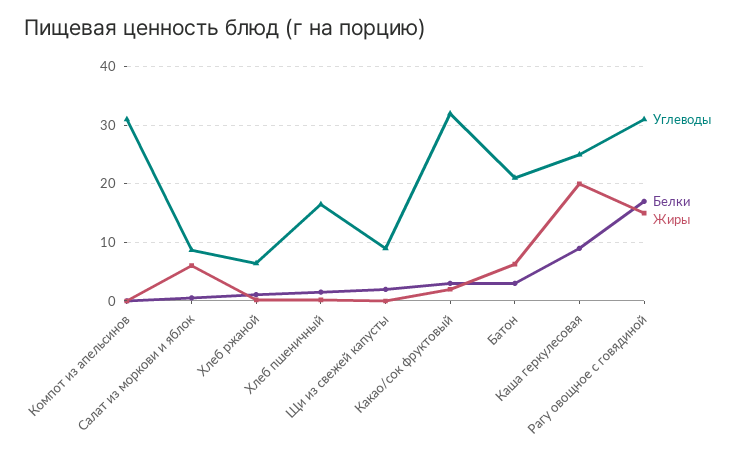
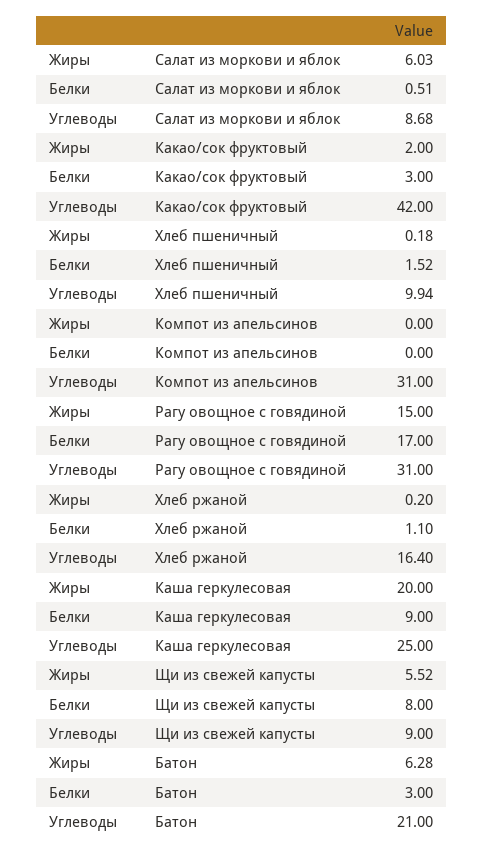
  {
    "Углеводы": {
      "Компот из апельсинов": 31,
      "Салат из моркови и яблок": 8.68,
-     "Хлеб ржаной": 6,
+     "Хлеб ржаной": 16.4,
-     "Хлеб пшеничный": 16,
+     "Хлеб пшеничный": 9.94,
      "Щи из свежей капусты": 9,
-     "Какао/сок фруктовый": 32,
+     "Какао/сок фруктовый": 42,
      "Батон": 21,
      "Каша геркулесовая": 25,
      "Рагу овощное с говядиной": 31
    },
    "Белки": {
      "Компот из апельсинов": 0,
      "Салат из моркови и яблок": 0.51,
      "Хлеб ржаной": 1.1,
      "Хлеб пшеничный": 1.52,
-     "Щи из свежей капусты": 2,
+     "Щи из свежей капусты": 8,
      "Какао/сок фруктовый": 3,
      "Батон": 3,
      "Каша геркулесовая": 9,
      "Рагу овощное с говядиной": 17
    },
    "Жиры": {
      "Компот из апельсинов": 0,
      "Салат из моркови и яблок": 6.03,
      "Хлеб ржаной": 0.2,
      "Хлеб пшеничный": 0.18,
-     "Щи из свежей капусты": 0,
+     "Щи из свежей капусты": 5.52,
      "Какао/сок фруктовый": 2,
      "Батон": 6.28,
      "Каша геркулесовая": 20,
      "Рагу овощное с говядиной": 15
    }
  }

